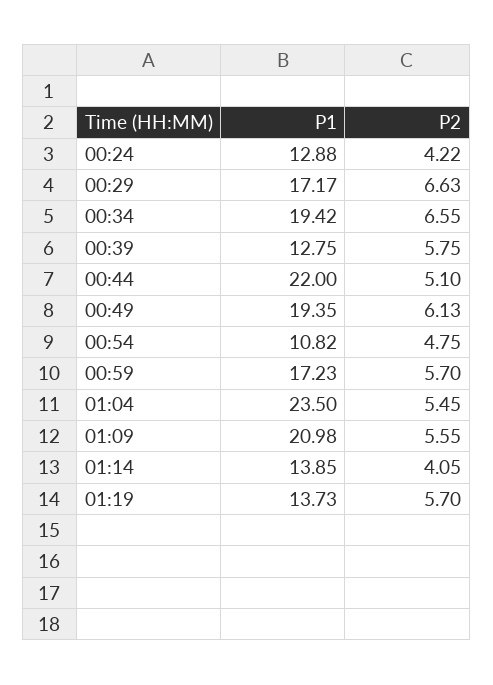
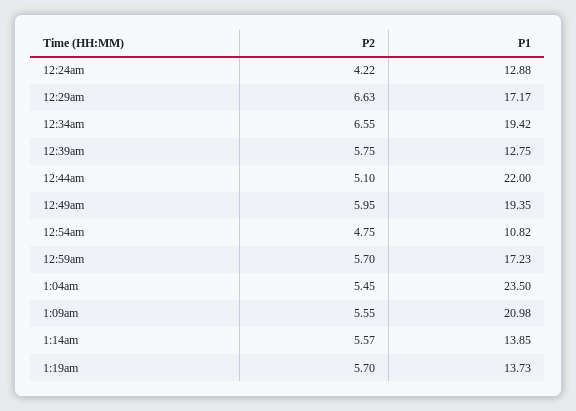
  {
    "P1": {
      "00:24": 12.88,
      "00:29": 17.17,
      "00:34": 19.42,
      "00:39": 12.75,
      "00:44": 22,
      "00:49": 19.35,
      "00:54": 10.82,
      "00:59": 17.23,
      "01:04": 23.5,
      "01:09": 20.98,
      "01:14": 13.85,
      "01:19": 13.73
    },
    "P2": {
      "00:24": 4.22,
      "00:29": 6.63,
      "00:34": 6.55,
      "00:39": 5.75,
      "00:44": 5.1,
-     "00:49": 6.13,
+     "00:49": 5.95,
      "00:54": 4.75,
      "00:59": 5.7,
      "01:04": 5.45,
      "01:09": 5.55,
-     "01:14": 4.05,
+     "01:14": 5.57,
      "01:19": 5.7
    }
  }

